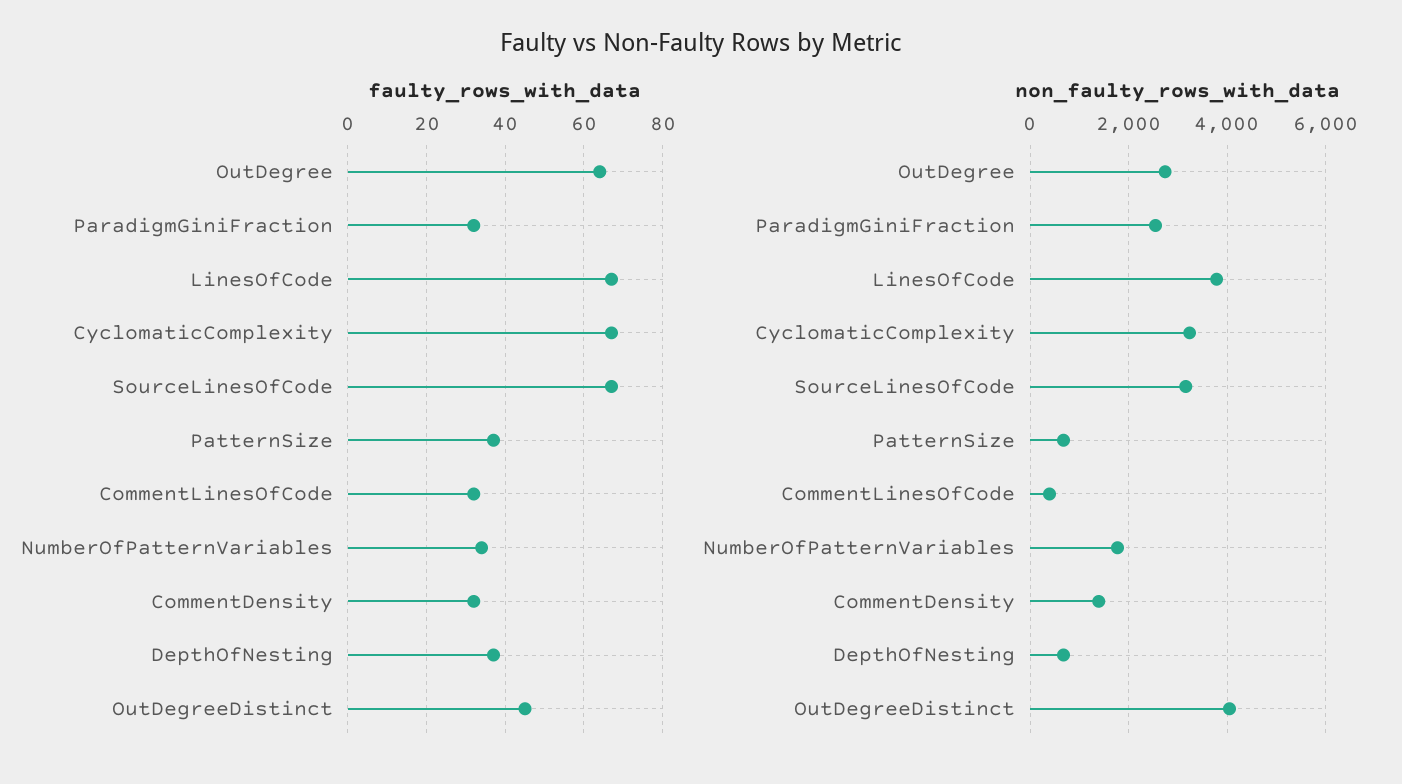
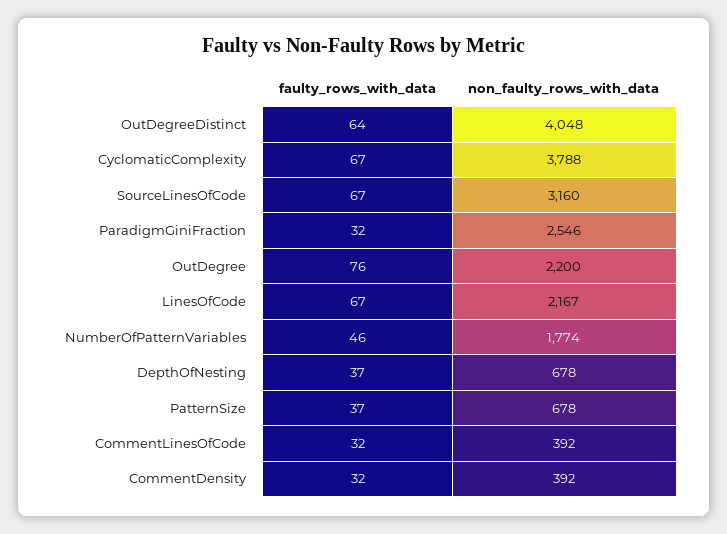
  {
    "faulty_rows_with_data": {
-     "OutDegree": 65,
+     "OutDegree": 76,
      "ParadigmGiniFraction": 32,
      "LinesOfCode": 67,
      "CyclomaticComplexity": 67,
      "SourceLinesOfCode": 67,
      "PatternSize": 37,
      "CommentLinesOfCode": 32,
-     "NumberOfPatternVariables": 35,
+     "NumberOfPatternVariables": 46,
      "CommentDensity": 32,
      "DepthOfNesting": 37,
-     "OutDegreeDistinct": 45
+     "OutDegreeDistinct": 64
    },
    "non_faulty_rows_with_data": {
-     "OutDegree": 2800,
+     "OutDegree": 2200,
      "ParadigmGiniFraction": 2546,
-     "LinesOfCode": 3800,
+     "LinesOfCode": 2167,
-     "CyclomaticComplexity": 3200,
+     "CyclomaticComplexity": 3788,
      "SourceLinesOfCode": 3160,
      "PatternSize": 678,
      "CommentLinesOfCode": 392,
      "NumberOfPatternVariables": 1774,
-     "CommentDensity": 1400,
+     "CommentDensity": 392,
      "DepthOfNesting": 678,
      "OutDegreeDistinct": 4048
    }
  }

